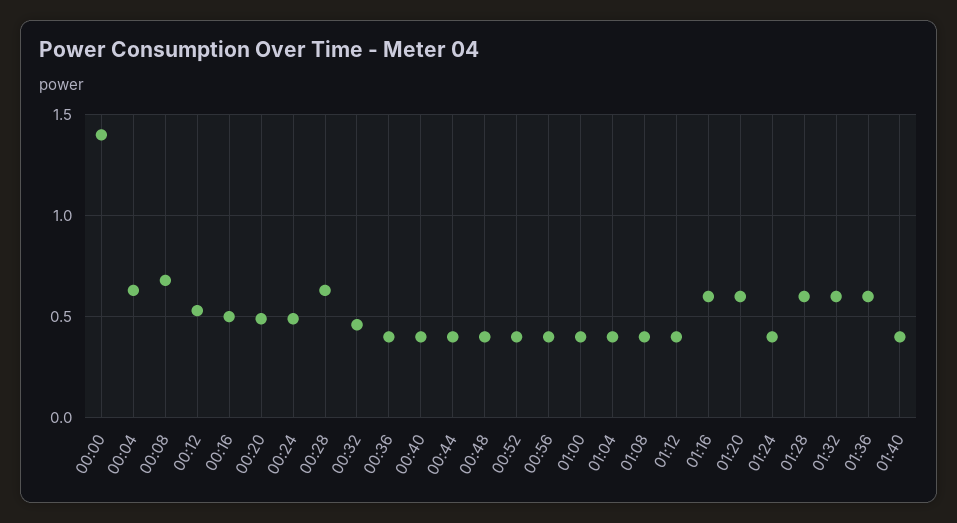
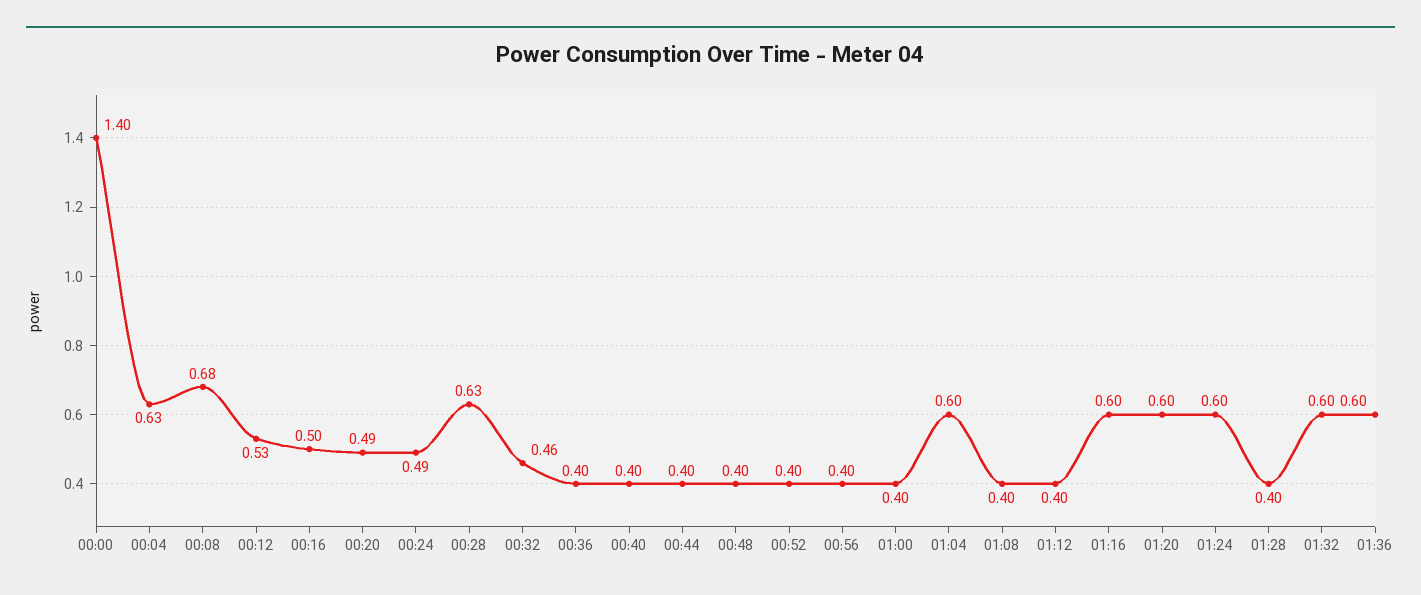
  {
    "00:00": 1.4,
    "00:04": 0.63,
    "00:08": 0.68,
    "00:12": 0.53,
    "00:16": 0.5,
    "00:20": 0.49,
    "00:24": 0.49,
    "00:28": 0.63,
    "00:32": 0.46,
    "00:36": 0.4,
    "00:40": 0.4,
    "00:44": 0.4,
    "00:48": 0.4,
    "00:52": 0.4,
    "00:56": 0.4,
    "01:00": 0.4,
-   "01:04": 0.4,
+   "01:04": 0.6,
    "01:08": 0.4,
    "01:12": 0.4,
    "01:16": 0.6,
    "01:20": 0.6,
-   "01:24": 0.4,
+   "01:24": 0.6,
-   "01:28": 0.6,
+   "01:28": 0.4,
    "01:32": 0.6,
-   "01:36": 0.6,
+   "01:36": 0.6
-   "01:40": 0.4
  }

